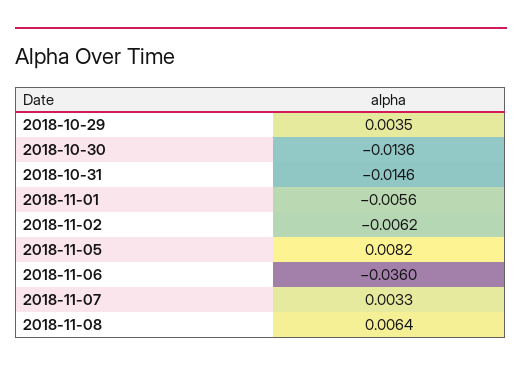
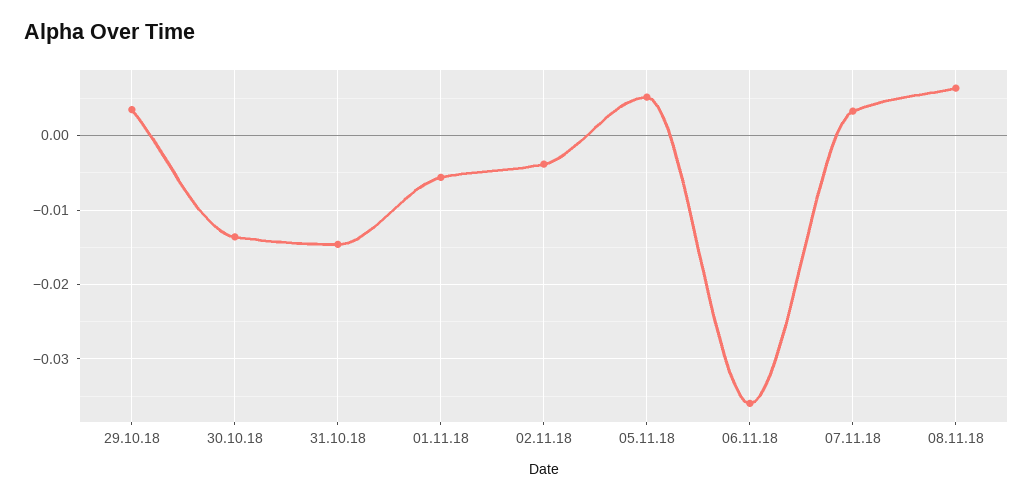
  {
    "2018-10-29": 0.0035,
    "2018-10-30": -0.0136,
    "2018-10-31": -0.0146,
    "2018-11-01": -0.0056,
-   "2018-11-02": -0.0062,
+   "2018-11-02": -0.004,
-   "2018-11-05": 0.0082,
+   "2018-11-05": 0.005,
    "2018-11-06": -0.036,
    "2018-11-07": 0.0033,
    "2018-11-08": 0.0064
  }

